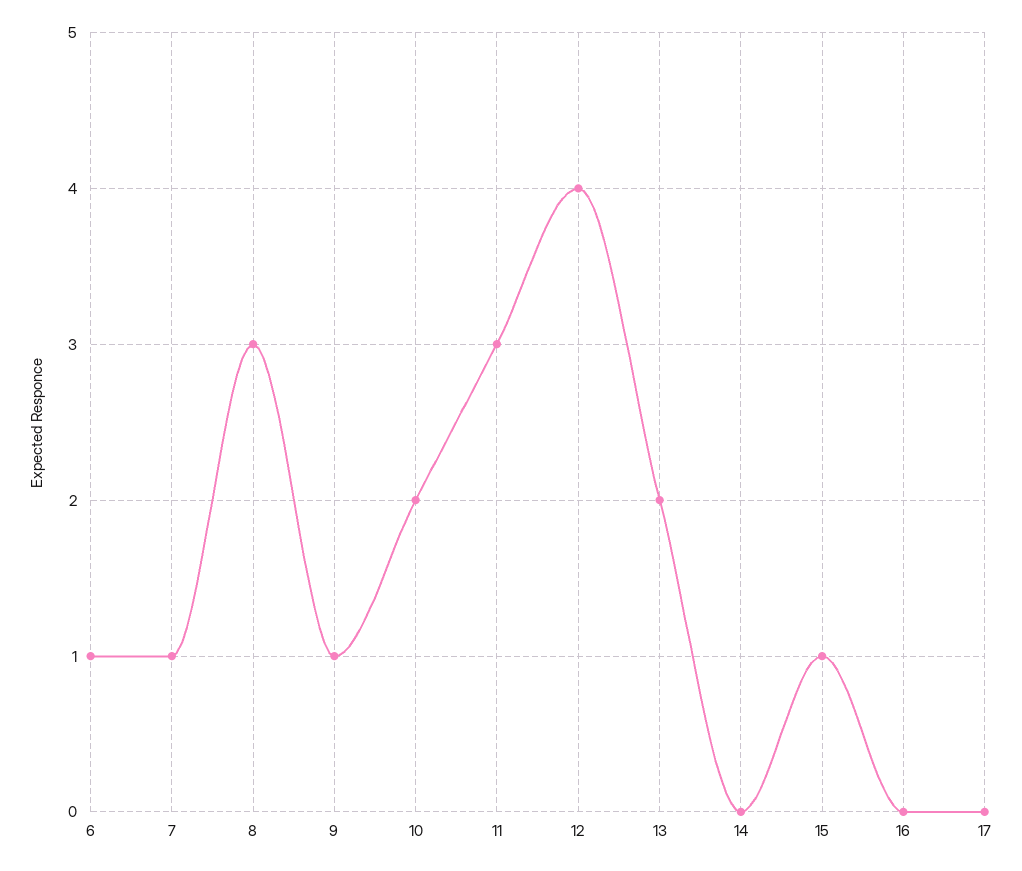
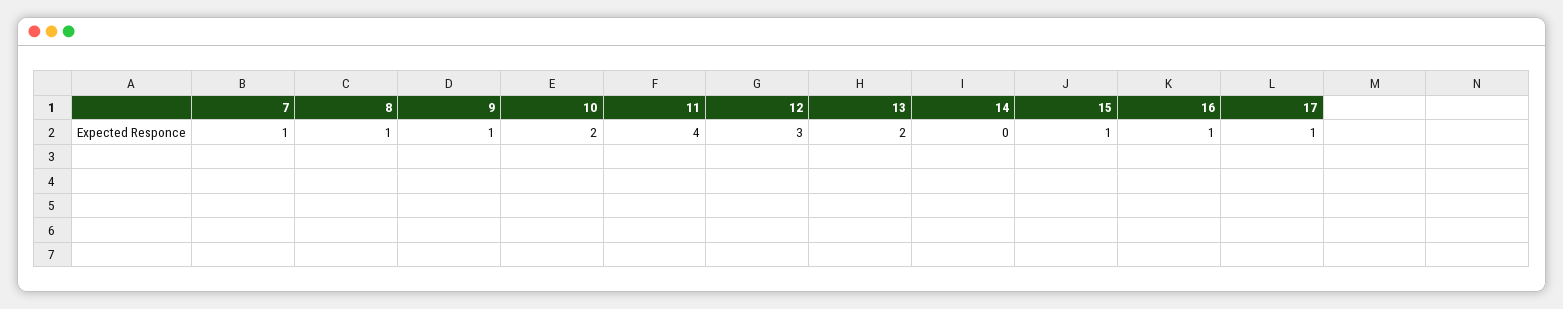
  {
-   "6": 1,
    "7": 1,
-   "8": 3,
+   "8": 1,
    "9": 1,
    "10": 2,
-   "11": 3,
+   "11": 4,
-   "12": 4,
+   "12": 3,
    "13": 2,
    "14": 0,
    "15": 1,
-   "16": 0,
+   "16": 1,
-   "17": 0
+   "17": 1
  }

